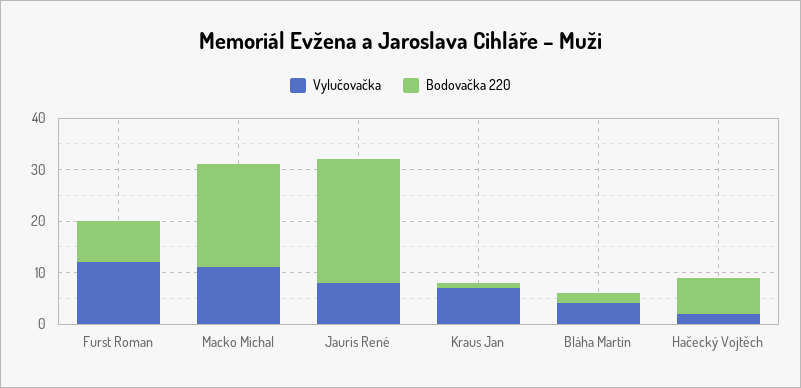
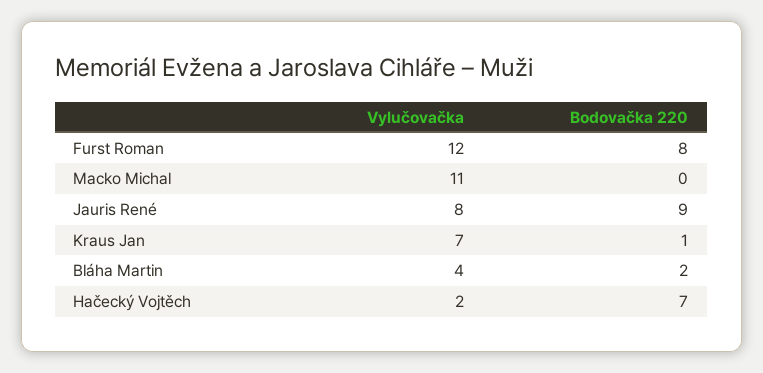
  {
    "Vylučovačka": {
      "Furst Roman": 12,
      "Macko Michal": 11,
      "Jauris René": 8,
      "Kraus Jan": 7,
      "Bláha Martin": 4,
      "Hačecký Vojtěch": 2
    },
    "Bodovačka 220": {
      "Furst Roman": 8,
-     "Macko Michal": 20,
+     "Macko Michal": 0,
-     "Jauris René": 25,
+     "Jauris René": 9,
      "Kraus Jan": 1,
      "Bláha Martin": 2,
      "Hačecký Vojtěch": 7
    }
  }

